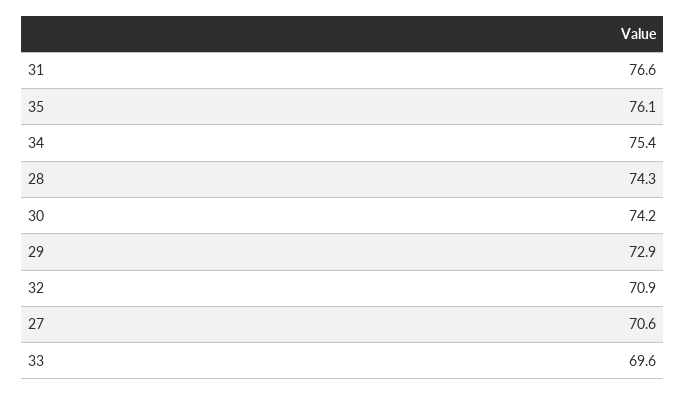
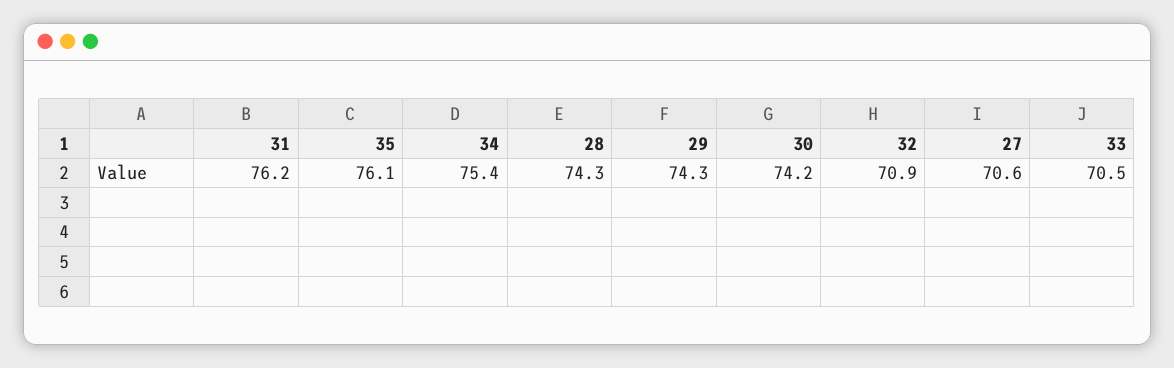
  {
-   "31": 76.6,
+   "31": 76.2,
    "35": 76.1,
    "34": 75.4,
    "28": 74.3,
    "30": 74.2,
-   "29": 72.9,
+   "29": 74.3,
    "32": 70.9,
    "27": 70.6,
-   "33": 69.6
+   "33": 70.5
  }

